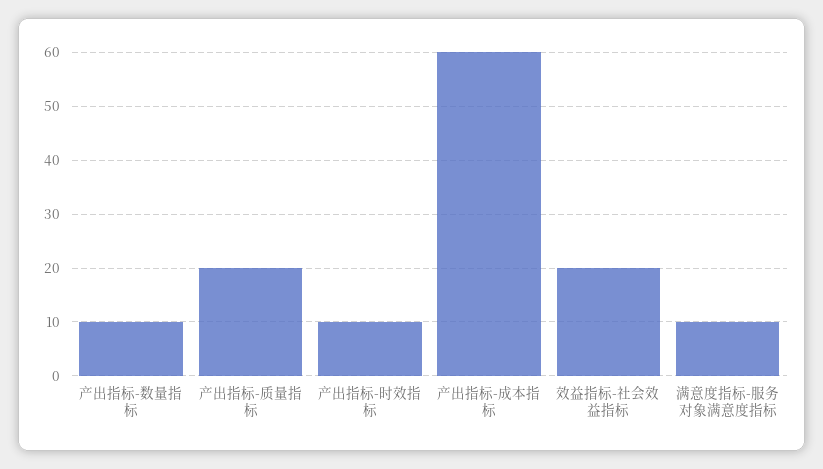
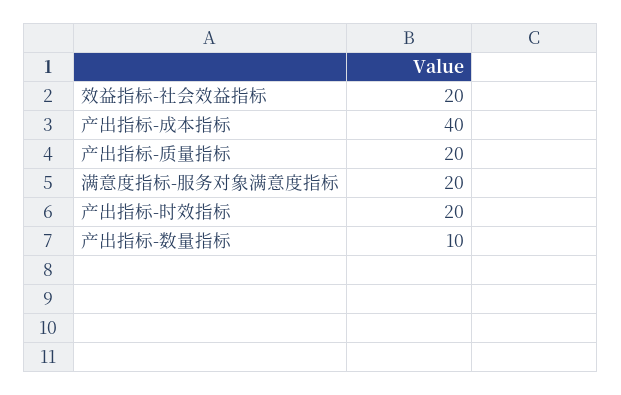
  {
    "产出指标-数量指标": 10,
    "产出指标-质量指标": 20,
-   "产出指标-时效指标": 10,
+   "产出指标-时效指标": 20,
-   "产出指标-成本指标": 60,
+   "产出指标-成本指标": 40,
    "效益指标-社会效益指标": 20,
-   "满意度指标-服务对象满意度指标": 10
+   "满意度指标-服务对象满意度指标": 20
  }

